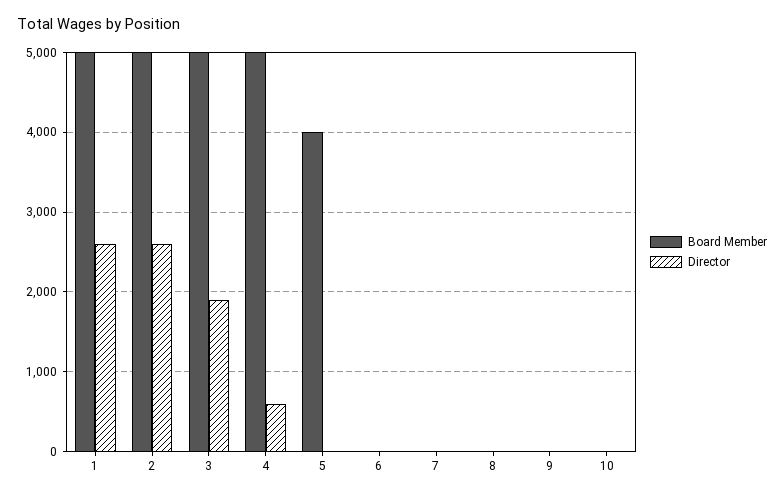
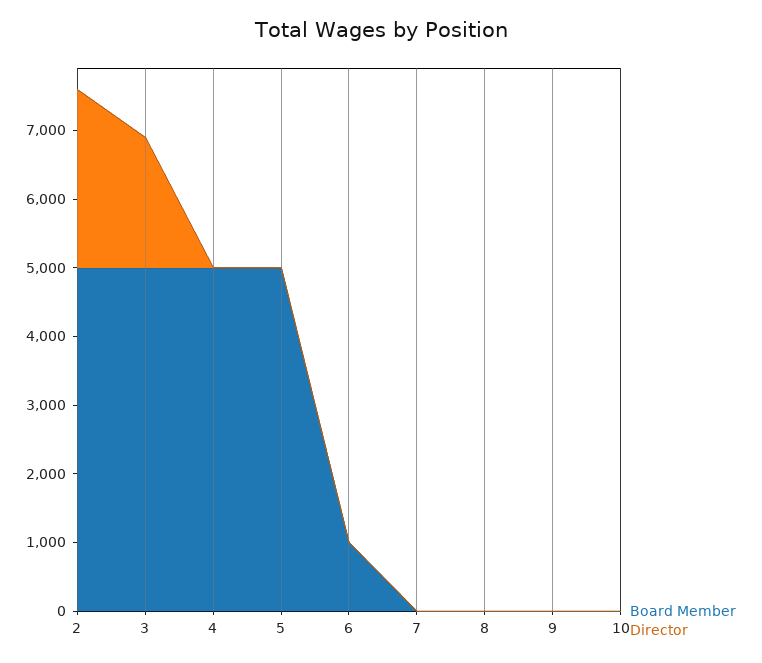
  {
    "Board Member": {
-     "1": 5000,
      "2": 5000,
      "3": 5000,
      "4": 5000,
-     "5": 4000,
+     "5": 5000,
-     "6": 0,
+     "6": 1000,
      "7": 0,
      "8": 0,
      "9": 0,
      "10": 0
    },
    "Director": {
-     "1": 2600,
      "2": 2600,
      "3": 1900,
-     "4": 600,
+     "4": 0,
      "5": 0,
      "6": 0,
      "7": 0,
      "8": 0,
      "9": 0,
      "10": 0
    }
  }

